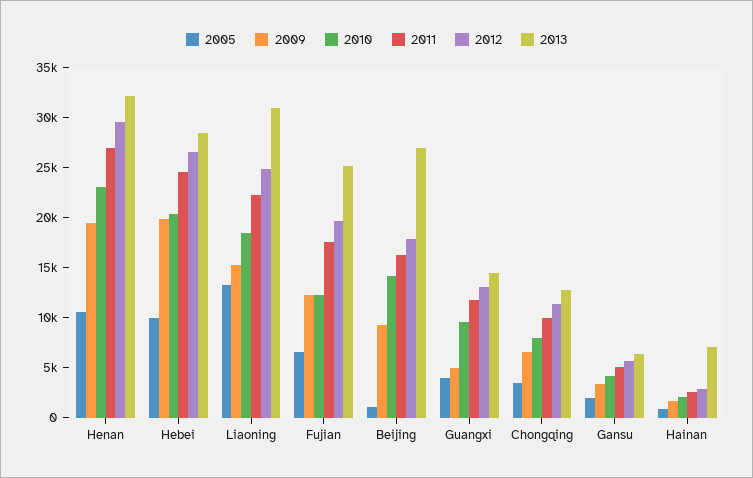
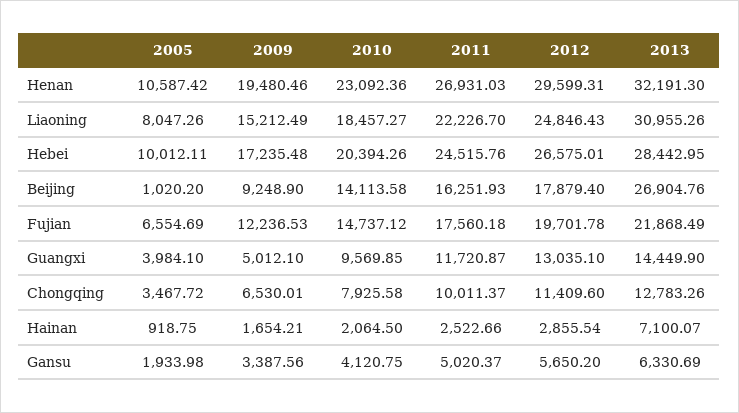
  {
    "2005": {
      "Henan": 10587.42,
      "Hebei": 10012.11,
-     "Liaoning": 13000,
+     "Liaoning": 8047.26,
      "Fujian": 6554.69,
      "Beijing": 1020.2,
      "Guangxi": 3984.1,
      "Chongqing": 3467.72,
      "Gansu": 1933.98,
      "Hainan": 918.75
    },
    "2009": {
      "Henan": 19480.46,
-     "Hebei": 20000,
+     "Hebei": 17235.48,
      "Liaoning": 15212.49,
      "Fujian": 12236.53,
      "Beijing": 9248.9,
      "Guangxi": 5012.1,
      "Chongqing": 6530.01,
      "Gansu": 3387.56,
      "Hainan": 1654.21
    },
    "2010": {
      "Henan": 23092.36,
      "Hebei": 20394.26,
      "Liaoning": 18457.27,
-     "Fujian": 12000,
+     "Fujian": 14737.12,
      "Beijing": 14113.58,
      "Guangxi": 9569.85,
      "Chongqing": 7925.58,
      "Gansu": 4120.75,
      "Hainan": 2064.5
    },
    "2011": {
      "Henan": 26931.03,
      "Hebei": 24515.76,
      "Liaoning": 22226.7,
      "Fujian": 17560.18,
      "Beijing": 16251.93,
      "Guangxi": 11720.87,
      "Chongqing": 10011.37,
      "Gansu": 5020.37,
      "Hainan": 2522.66
    },
    "2012": {
      "Henan": 29599.31,
      "Hebei": 26575.01,
      "Liaoning": 24846.43,
      "Fujian": 19701.78,
      "Beijing": 17879.4,
      "Guangxi": 13035.1,
      "Chongqing": 11409.6,
      "Gansu": 5650.2,
      "Hainan": 2855.54
    },
    "2013": {
      "Henan": 32191.3,
      "Hebei": 28442.95,
      "Liaoning": 30955.26,
-     "Fujian": 25000,
+     "Fujian": 21868.49,
      "Beijing": 26904.76,
      "Guangxi": 14449.9,
      "Chongqing": 12783.26,
      "Gansu": 6330.69,
      "Hainan": 7100.07
    }
  }

